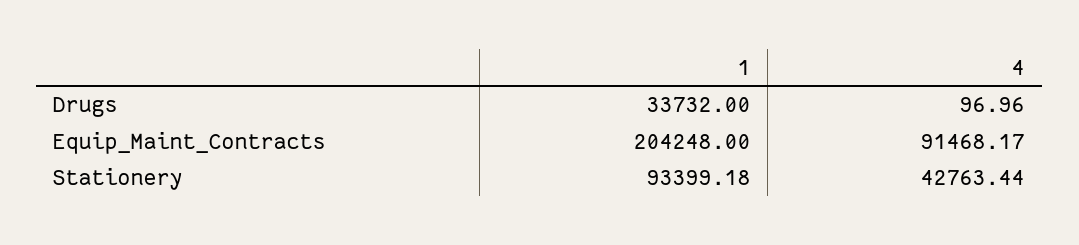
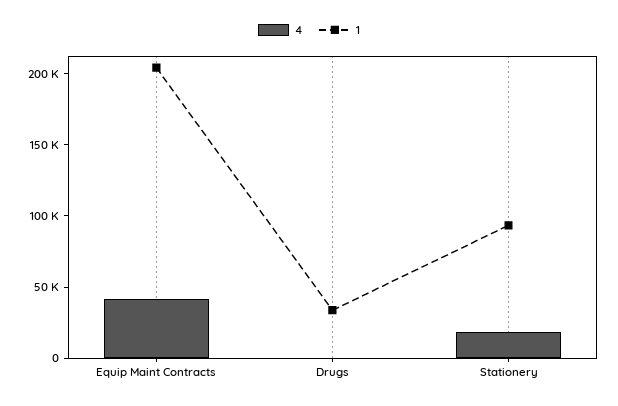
  {
    "1": {
      "Drugs": 33732,
      "Equip_Maint_Contracts": 204248,
      "Stationery": 93399.18
    },
    "4": {
      "Drugs": 96.96,
-     "Equip_Maint_Contracts": 91468.17,
+     "Equip_Maint_Contracts": 40000,
-     "Stationery": 42763.44
+     "Stationery": 20000
    }
  }

